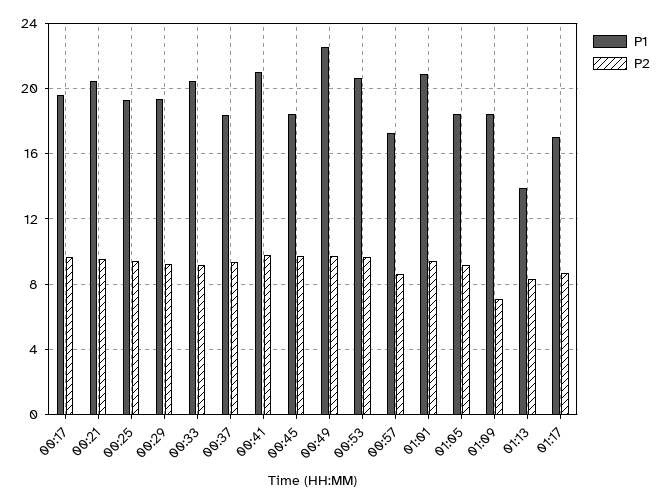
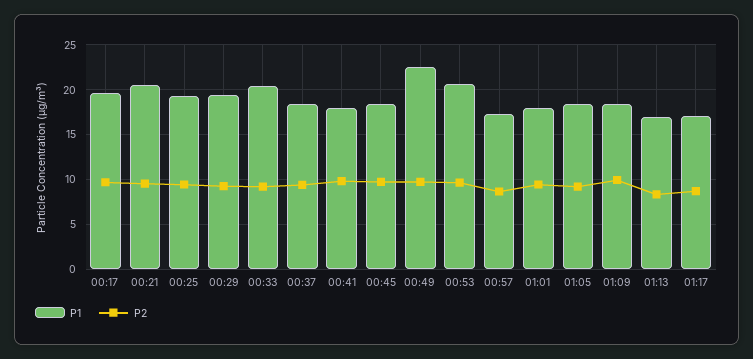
  {
    "P1": {
      "00:17": 19.5,
      "00:21": 20.5,
      "00:25": 19.5,
      "00:29": 19.5,
      "00:33": 20.5,
      "00:37": 18.5,
-     "00:41": 21,
+     "00:41": 18,
      "00:45": 18.5,
      "00:49": 22.5,
      "00:53": 20.5,
      "00:57": 17.5,
-     "01:01": 21,
+     "01:01": 18,
      "01:05": 18.5,
      "01:09": 18.5,
-     "01:13": 14,
+     "01:13": 17,
      "01:17": 17
    },
    "P2": {
      "00:17": 9.5,
      "00:21": 9.5,
      "00:25": 9.5,
      "00:29": 9.5,
      "00:33": 9,
      "00:37": 9.5,
      "00:41": 10,
      "00:45": 9.5,
      "00:49": 9.5,
      "00:53": 9.5,
      "00:57": 8.5,
      "01:01": 9.5,
      "01:05": 9,
-     "01:09": 7,
+     "01:09": 10,
      "01:13": 8.5,
      "01:17": 8.5
    }
  }

